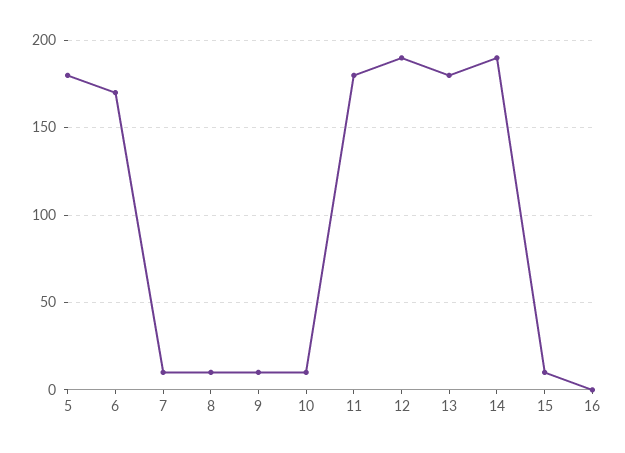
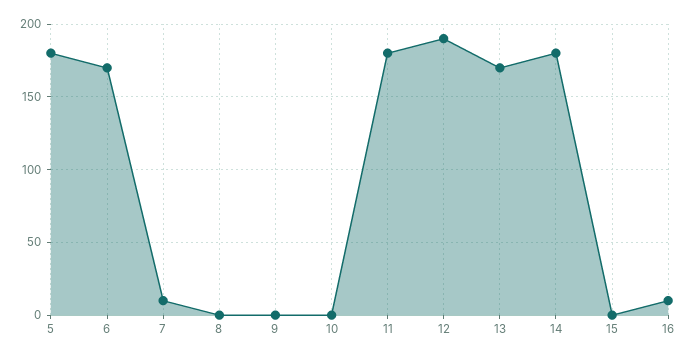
  {
    "5": 180,
    "6": 170,
    "7": 10,
-   "8": 10,
+   "8": 0,
-   "9": 10,
+   "9": 0,
-   "10": 10,
+   "10": 0,
    "11": 180,
    "12": 190,
-   "13": 180,
+   "13": 170,
-   "14": 190,
+   "14": 180,
-   "15": 10,
+   "15": 0,
-   "16": 0
+   "16": 10
  }

